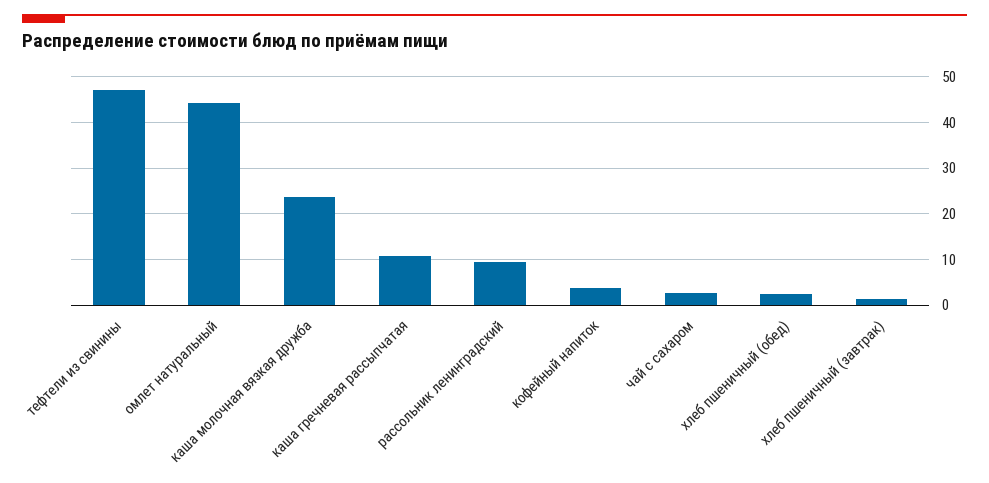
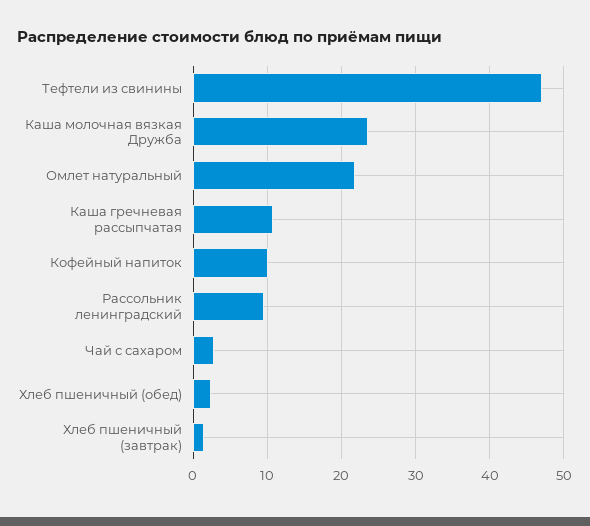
  {
    "тефтели из свинины": 47,
-   "омлет натуральный": 44,
+   "омлет натуральный": 22,
    "каша молочная вязкая дружба": 24,
    "каша гречневая рассыпчатая": 11,
    "рассольник ленинградский": 10,
-   "кофейный напиток": 4,
+   "кофейный напиток": 10,
    "чай с сахаром": 3,
    "хлеб пшеничный (обед)": 2,
    "хлеб пшеничный (завтрак)": 1
  }

